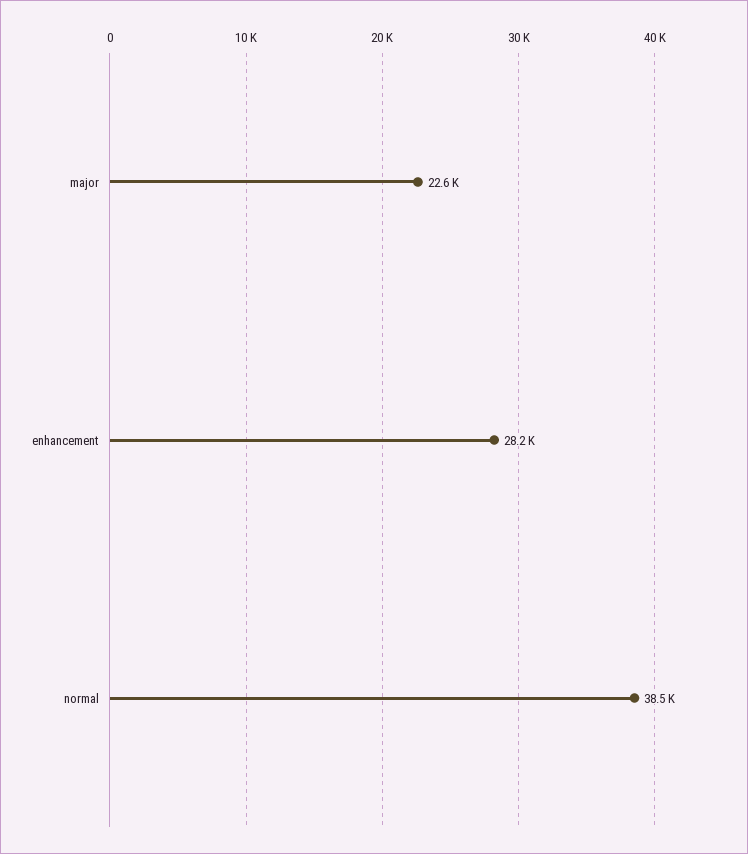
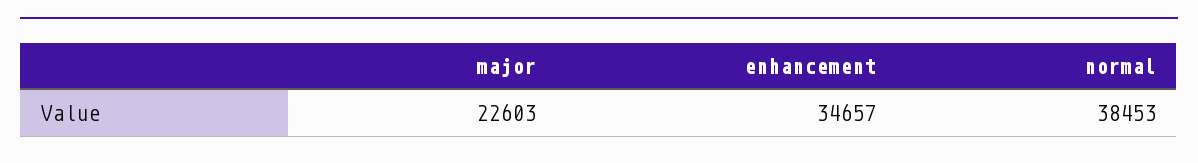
  {
    "major": 22603,
-   "enhancement": 28200,
+   "enhancement": 34657,
    "normal": 38453
  }

